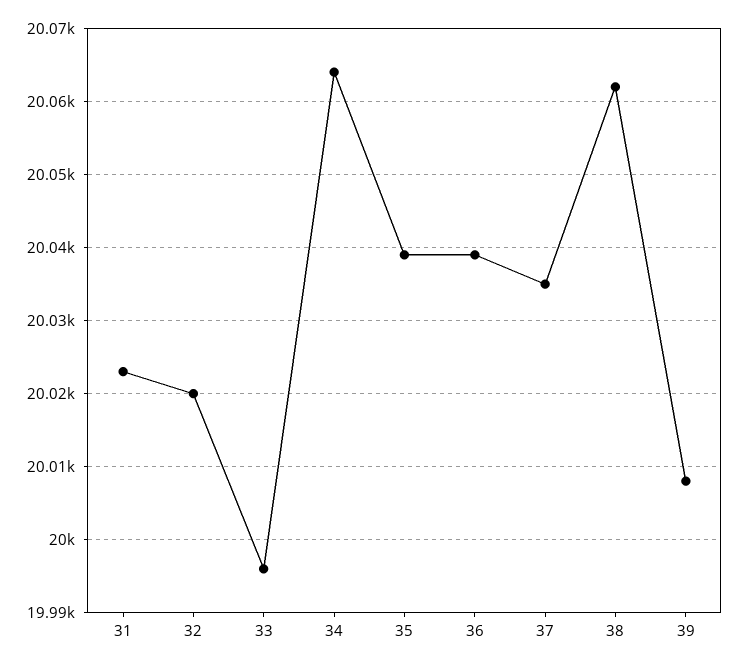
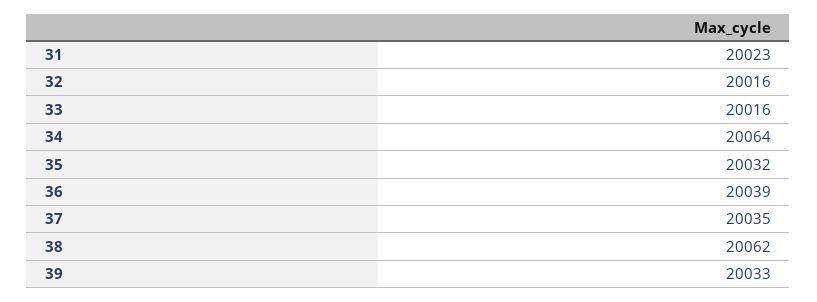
  {
    "31": 20023,
-   "32": 20020,
+   "32": 20016,
-   "33": 19996,
+   "33": 20016,
    "34": 20064,
-   "35": 20039,
+   "35": 20032,
    "36": 20039,
    "37": 20035,
    "38": 20062,
-   "39": 20008
+   "39": 20033
  }

